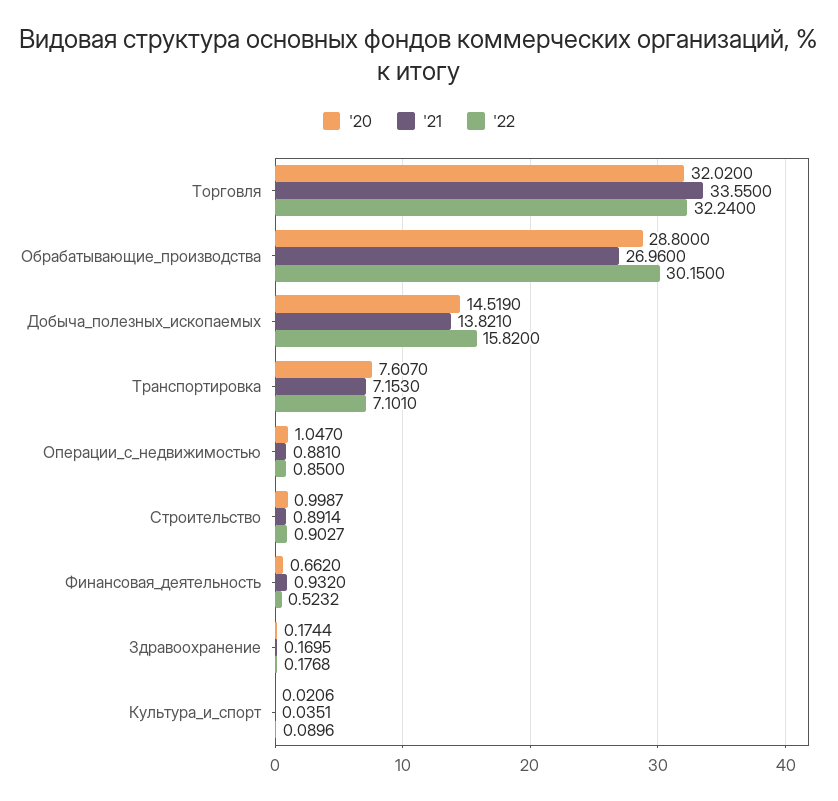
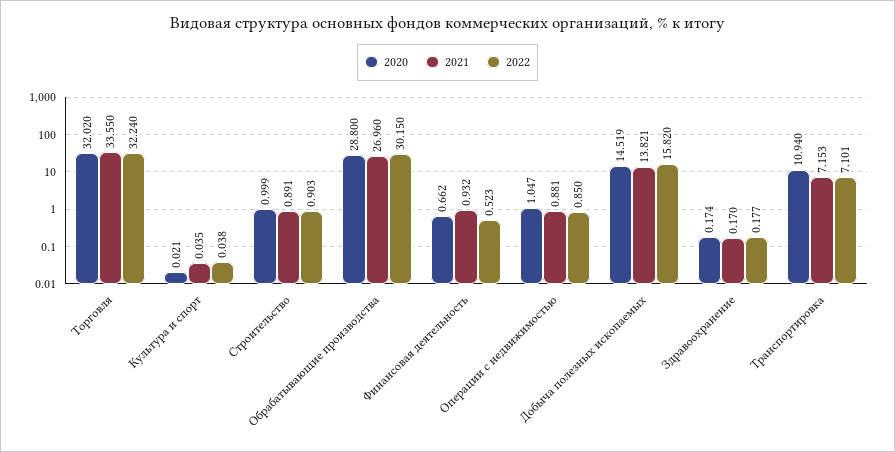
  {
    "'20": {
      "Торговля": 32.02,
      "Обрабатывающие_производства": 28.8,
      "Добыча_полезных_ископаемых": 14.519,
-     "Транспортировка": 7.607,
+     "Транспортировка": 10.94,
      "Операции_с_недвижимостью": 1.047,
      "Строительство": 0.9987,
      "Финансовая_деятельность": 0.662,
      "Здравоохранение": 0.1744,
      "Культура_и_спорт": 0.0206
    },
    "'21": {
      "Торговля": 33.55,
      "Обрабатывающие_производства": 26.96,
      "Добыча_полезных_ископаемых": 13.821,
      "Транспортировка": 7.153,
      "Операции_с_недвижимостью": 0.881,
      "Строительство": 0.8914,
      "Финансовая_деятельность": 0.932,
      "Здравоохранение": 0.1695,
      "Культура_и_спорт": 0.0351
    },
    "'22": {
      "Торговля": 32.24,
      "Обрабатывающие_производства": 30.15,
      "Добыча_полезных_ископаемых": 15.82,
      "Транспортировка": 7.101,
      "Операции_с_недвижимостью": 0.85,
      "Строительство": 0.9027,
      "Финансовая_деятельность": 0.5232,
      "Здравоохранение": 0.1768,
-     "Культура_и_спорт": 0.0896
+     "Культура_и_спорт": 0.038
    }
  }

